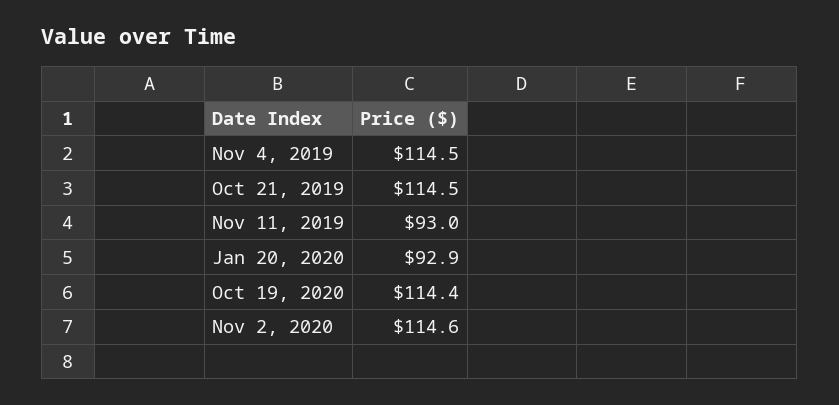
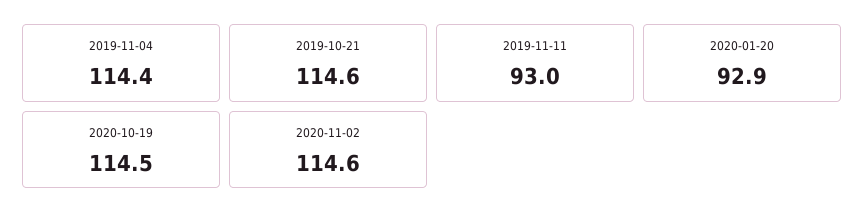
  {
-   "Nov 4, 2019": 114.5,
+   "Nov 4, 2019": 114.4,
-   "Oct 21, 2019": 114.5,
+   "Oct 21, 2019": 114.6,
    "Nov 11, 2019": 93,
    "Jan 20, 2020": 92.9,
-   "Oct 19, 2020": 114.4,
+   "Oct 19, 2020": 114.5,
    "Nov 2, 2020": 114.6
  }

